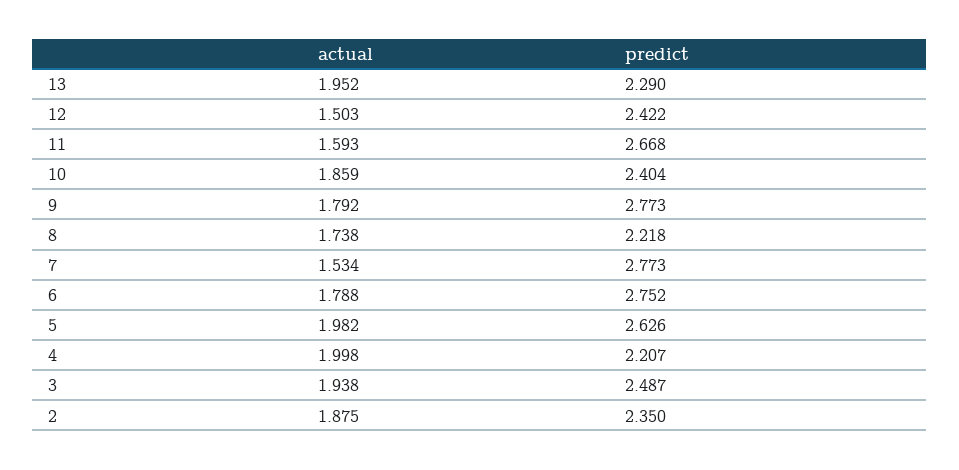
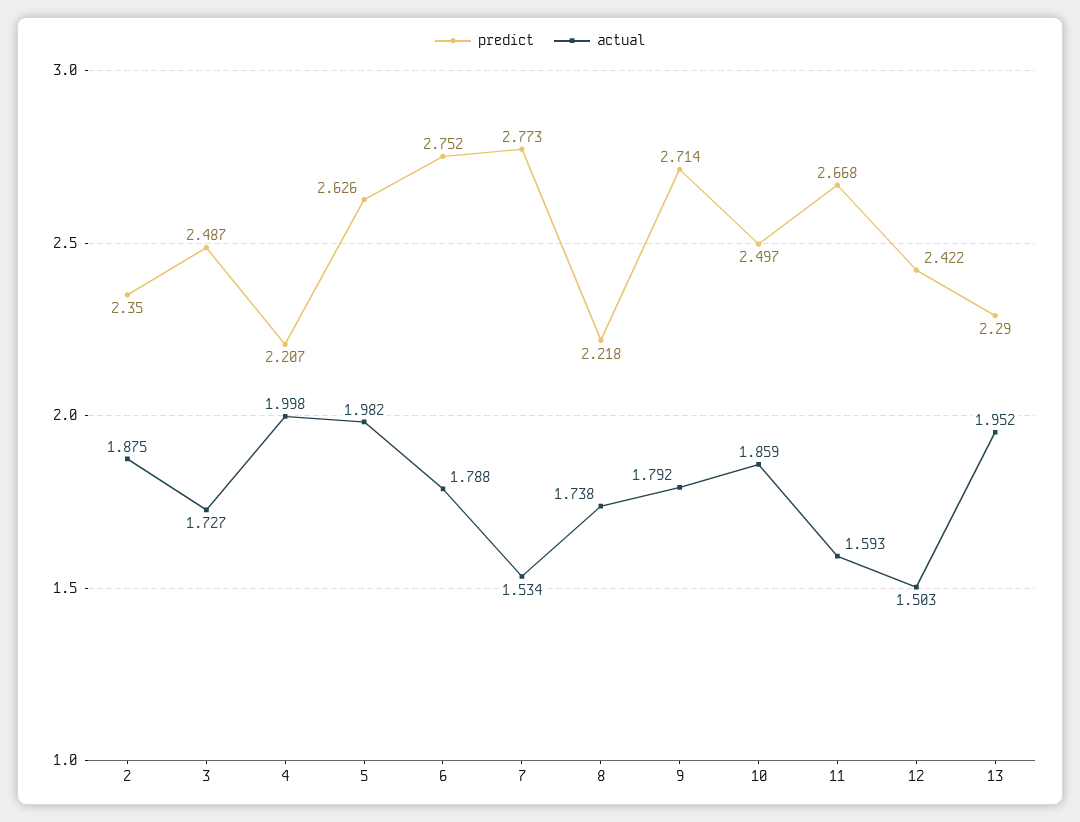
  {
    "actual": {
      "13": 1.952,
      "12": 1.503,
      "11": 1.593,
      "10": 1.859,
      "9": 1.792,
      "8": 1.738,
      "7": 1.534,
      "6": 1.788,
      "5": 1.982,
      "4": 1.998,
-     "3": 1.938,
+     "3": 1.727,
      "2": 1.875
    },
    "predict": {
      "13": 2.29,
      "12": 2.422,
      "11": 2.668,
-     "10": 2.404,
+     "10": 2.497,
-     "9": 2.773,
+     "9": 2.714,
      "8": 2.218,
      "7": 2.773,
      "6": 2.752,
      "5": 2.626,
      "4": 2.207,
      "3": 2.487,
      "2": 2.35
    }
  }

